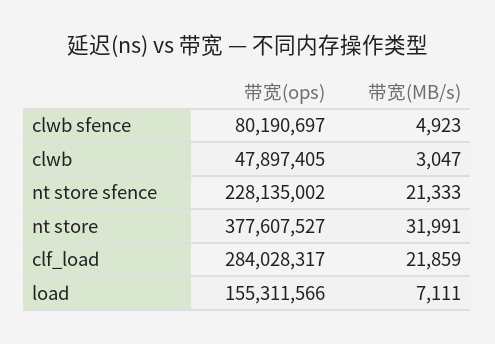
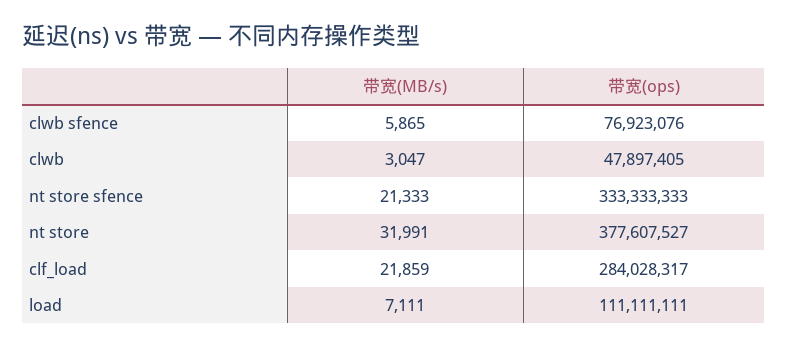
  {
    "带宽(ops)": {
-     "clwb sfence": 80190697,
+     "clwb sfence": 76923076,
      "clwb": 47897405,
-     "nt store sfence": 228135002,
+     "nt store sfence": 333333333,
      "nt store": 377607527,
      "clf_load": 284028317,
-     "load": 155311566
+     "load": 111111111
    },
    "带宽(MB/s)": {
-     "clwb sfence": 4923,
+     "clwb sfence": 5865,
      "clwb": 3047,
      "nt store sfence": 21333,
      "nt store": 31991,
      "clf_load": 21859,
      "load": 7111
    }
  }

